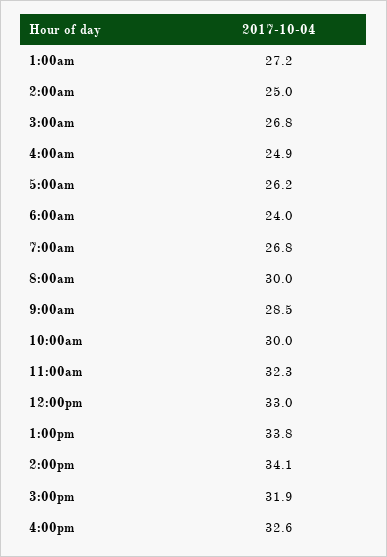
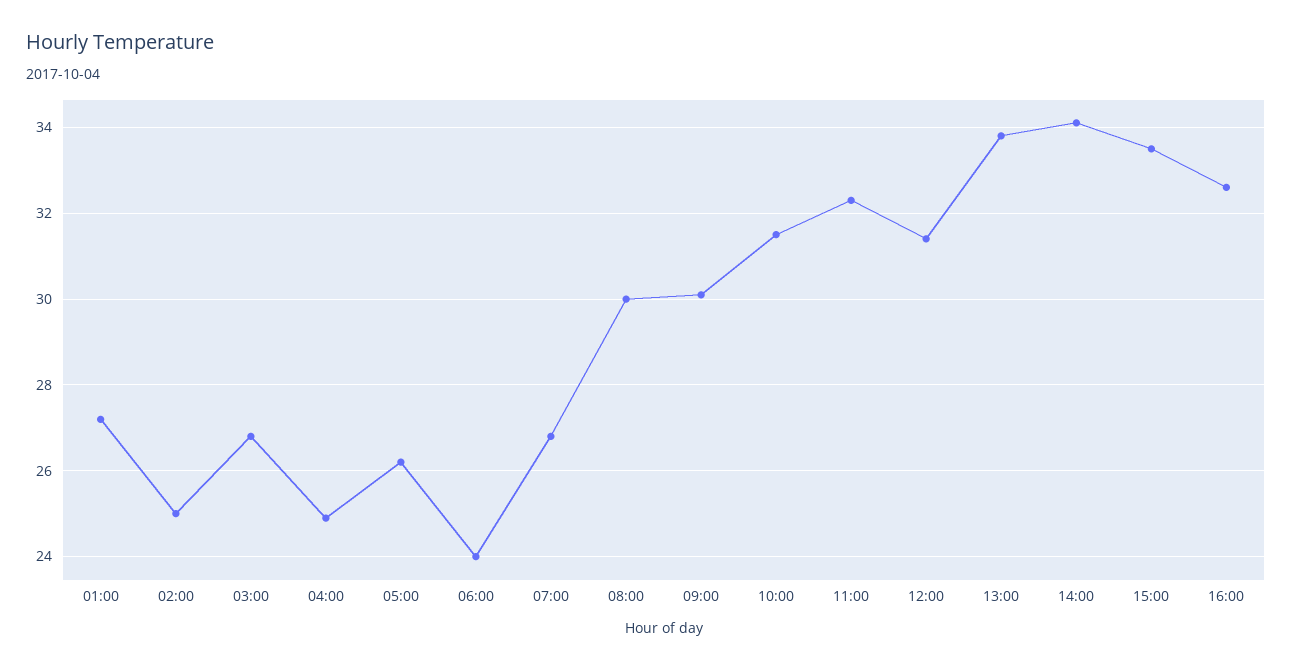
  {
    "1:00am": 27.2,
    "2:00am": 25,
    "3:00am": 26.8,
    "4:00am": 24.9,
    "5:00am": 26.2,
    "6:00am": 24,
    "7:00am": 26.8,
    "8:00am": 30,
-   "9:00am": 28.5,
+   "9:00am": 30,
-   "10:00am": 30,
+   "10:00am": 31.5,
    "11:00am": 32.3,
-   "12:00pm": 33,
+   "12:00pm": 31.5,
    "1:00pm": 33.8,
    "2:00pm": 34.1,
-   "3:00pm": 31.9,
+   "3:00pm": 33.5,
    "4:00pm": 32.6
  }

